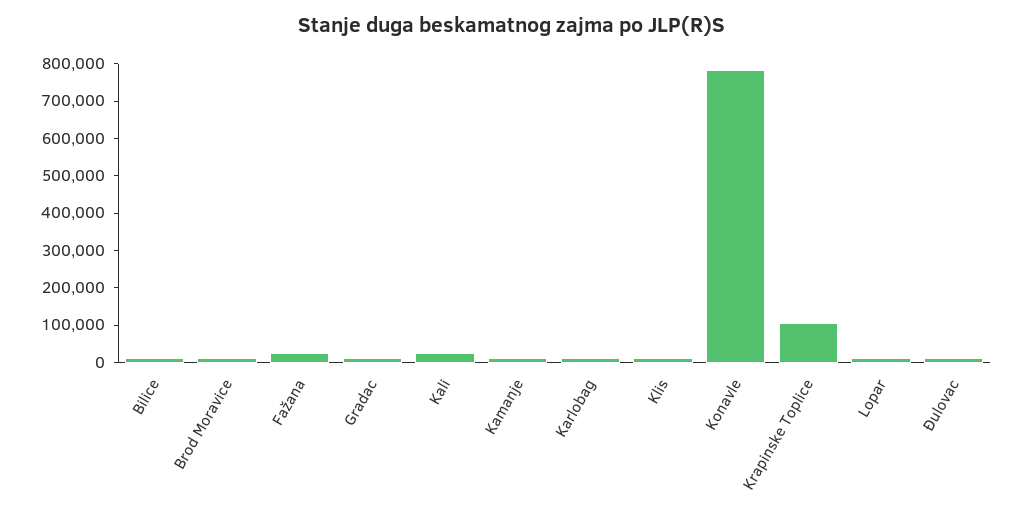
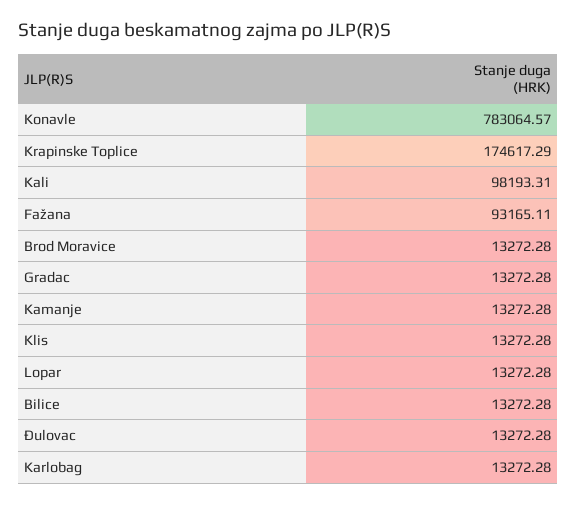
  {
    "Bilice": 13272.28,
    "Brod Moravice": 13272.28,
-   "Fažana": 25000,
+   "Fažana": 93165.11,
    "Gradac": 13272.28,
-   "Kali": 25000,
+   "Kali": 98193.31,
    "Kamanje": 13272.28,
    "Karlobag": 13272.28,
    "Klis": 13272.28,
    "Konavle": 783064.57,
-   "Krapinske Toplice": 100000,
+   "Krapinske Toplice": 174617.29,
    "Lopar": 13272.28,
    "Đulovac": 13272.28
  }

